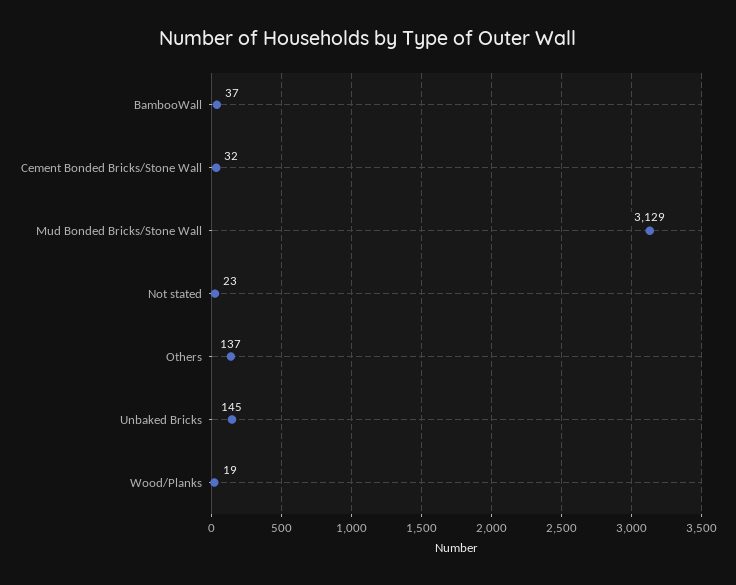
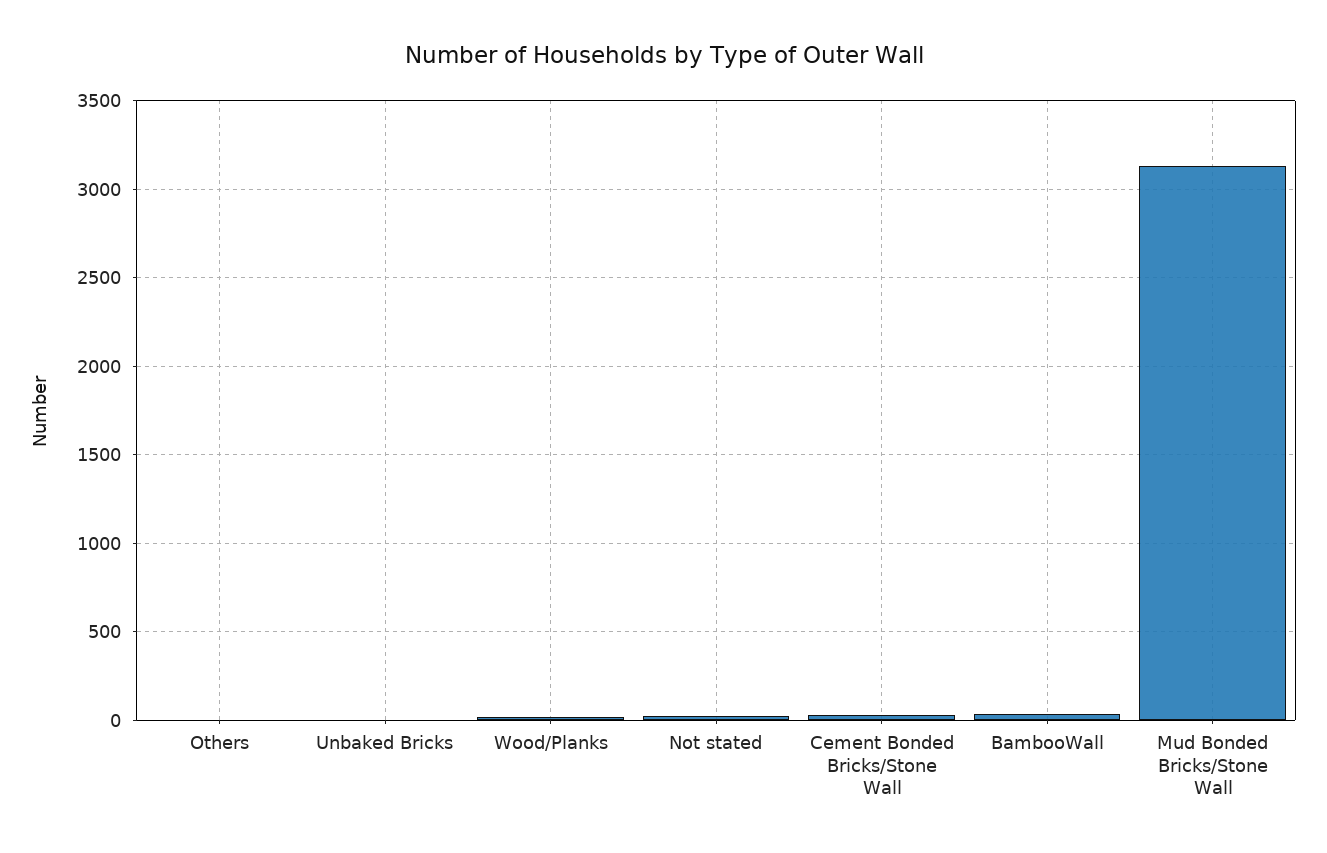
  {
    "BambooWall": 37,
    "Cement Bonded Bricks/Stone Wall": 32,
    "Mud Bonded Bricks/Stone Wall": 3129,
    "Not stated": 23,
-   "Others": 137,
+   "Others": 0,
-   "Unbaked Bricks": 145,
+   "Unbaked Bricks": 0,
    "Wood/Planks": 19
  }

